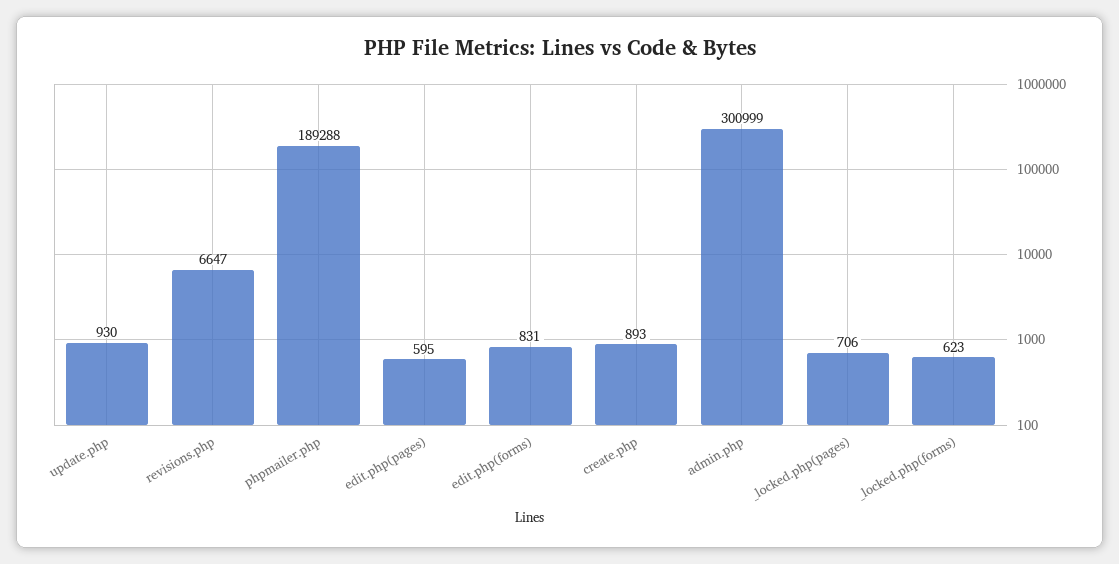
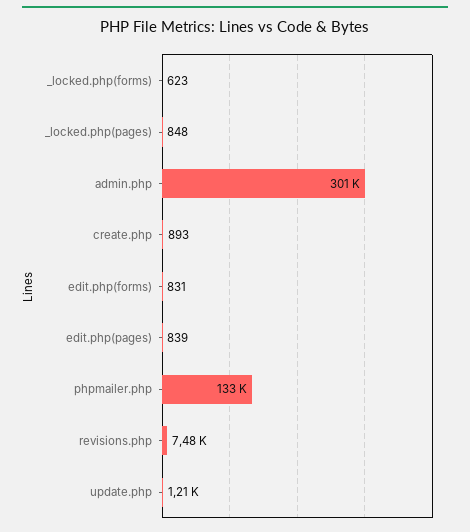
  {
-   "update.php": 930,
+   "update.php": 1210,
-   "revisions.php": 6647,
+   "revisions.php": 7480,
-   "phpmailer.php": 189288,
+   "phpmailer.php": 133000,
-   "edit.php(pages)": 595,
+   "edit.php(pages)": 839,
    "edit.php(forms)": 831,
    "create.php": 893,
    "admin.php": 300999,
-   "_locked.php(pages)": 706,
+   "_locked.php(pages)": 848,
    "_locked.php(forms)": 623
  }

